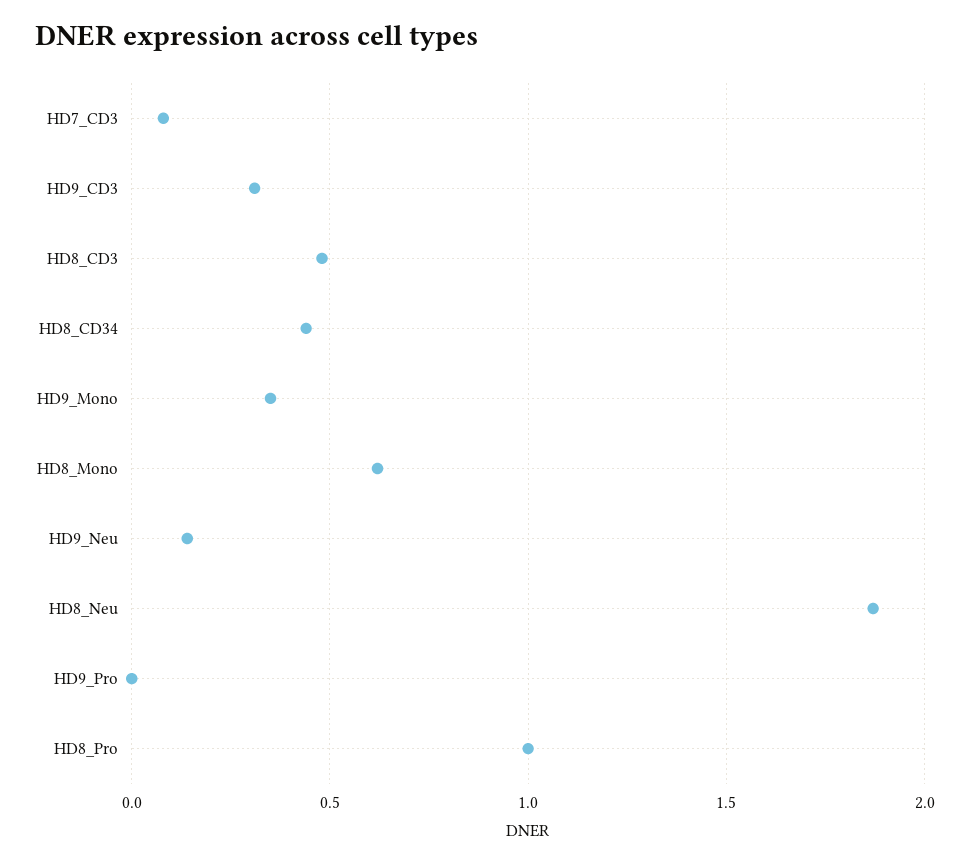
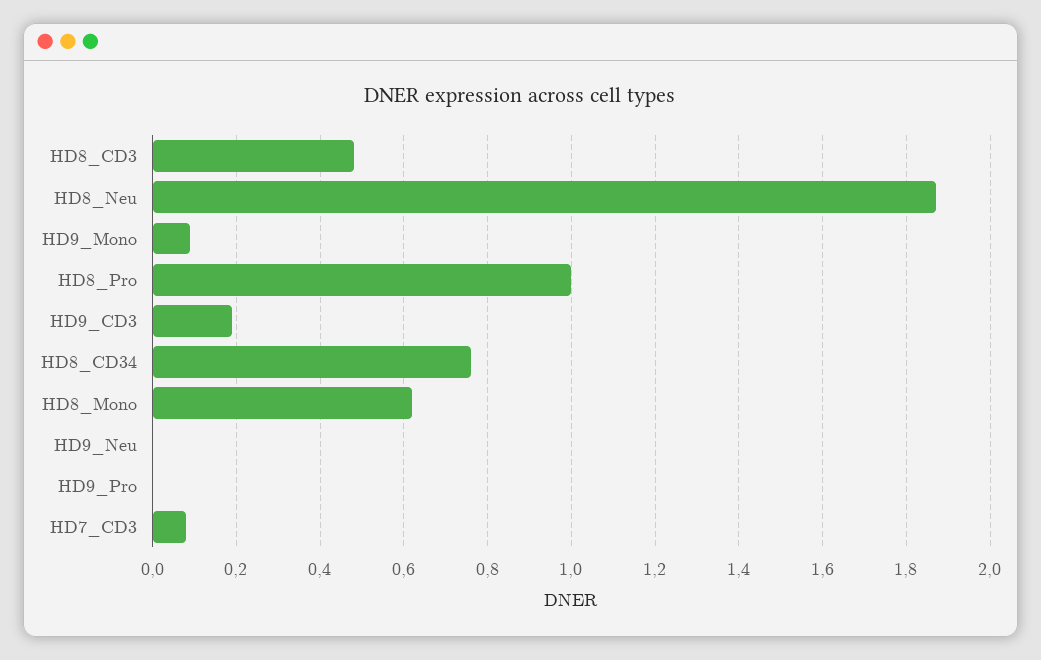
  {
    "HD7_CD3": 0.1,
-   "HD9_CD3": 0.3,
+   "HD9_CD3": 0.2,
    "HD8_CD3": 0.5,
-   "HD8_CD34": 0.45,
+   "HD8_CD34": 0.75,
-   "HD9_Mono": 0.35,
+   "HD9_Mono": 0.1,
    "HD8_Mono": 0.6,
-   "HD9_Neu": 0.15,
+   "HD9_Neu": 0,
    "HD8_Neu": 1.85,
    "HD9_Pro": 0,
    "HD8_Pro": 1
  }

